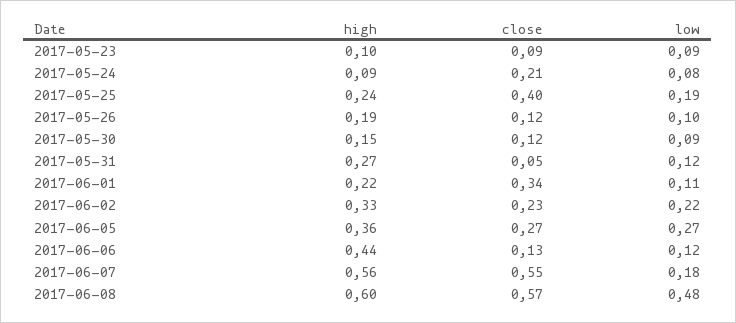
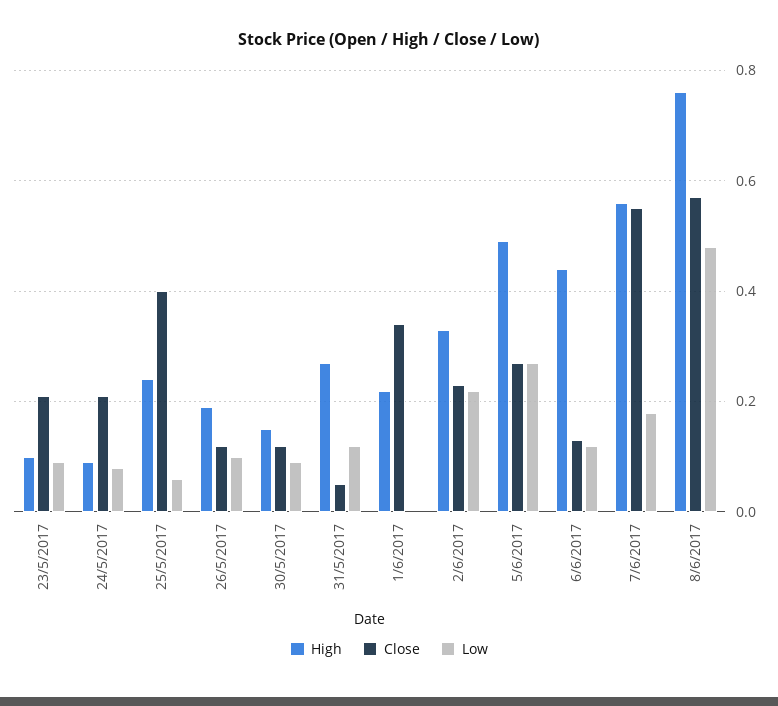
  {
    "high": {
      "2017-05-23": 0.1,
      "2017-05-24": 0.09,
      "2017-05-25": 0.24,
      "2017-05-26": 0.19,
      "2017-05-30": 0.15,
      "2017-05-31": 0.27,
      "2017-06-01": 0.22,
      "2017-06-02": 0.33,
-     "2017-06-05": 0.36,
+     "2017-06-05": 0.5,
      "2017-06-06": 0.44,
      "2017-06-07": 0.56,
-     "2017-06-08": 0.6
+     "2017-06-08": 0.75
    },
    "close": {
-     "2017-05-23": 0.09,
+     "2017-05-23": 0.2,
      "2017-05-24": 0.21,
      "2017-05-25": 0.4,
      "2017-05-26": 0.12,
      "2017-05-30": 0.12,
      "2017-05-31": 0.05,
      "2017-06-01": 0.34,
      "2017-06-02": 0.23,
      "2017-06-05": 0.27,
      "2017-06-06": 0.13,
      "2017-06-07": 0.55,
      "2017-06-08": 0.57
    },
    "low": {
      "2017-05-23": 0.09,
      "2017-05-24": 0.08,
-     "2017-05-25": 0.19,
+     "2017-05-25": 0.05,
      "2017-05-26": 0.1,
      "2017-05-30": 0.09,
      "2017-05-31": 0.12,
-     "2017-06-01": 0.11,
+     "2017-06-01": 0,
      "2017-06-02": 0.22,
      "2017-06-05": 0.27,
      "2017-06-06": 0.12,
      "2017-06-07": 0.18,
      "2017-06-08": 0.48
    }
  }

